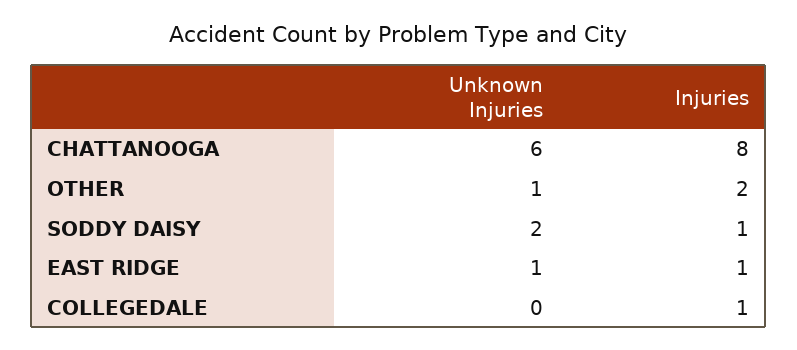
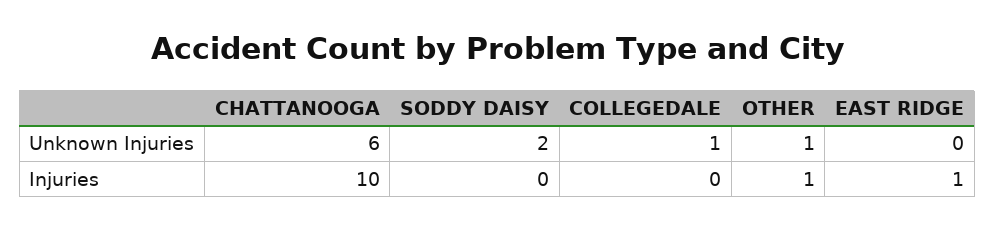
  {
    "Unknown Injuries": {
      "CHATTANOOGA": 6,
      "OTHER": 1,
      "SODDY DAISY": 2,
-     "EAST RIDGE": 1,
+     "EAST RIDGE": 0,
-     "COLLEGEDALE": 0
+     "COLLEGEDALE": 1
    },
    "Injuries": {
-     "CHATTANOOGA": 8,
+     "CHATTANOOGA": 10,
-     "OTHER": 2,
+     "OTHER": 1,
-     "SODDY DAISY": 1,
+     "SODDY DAISY": 0,
      "EAST RIDGE": 1,
-     "COLLEGEDALE": 1
+     "COLLEGEDALE": 0
    }
  }

